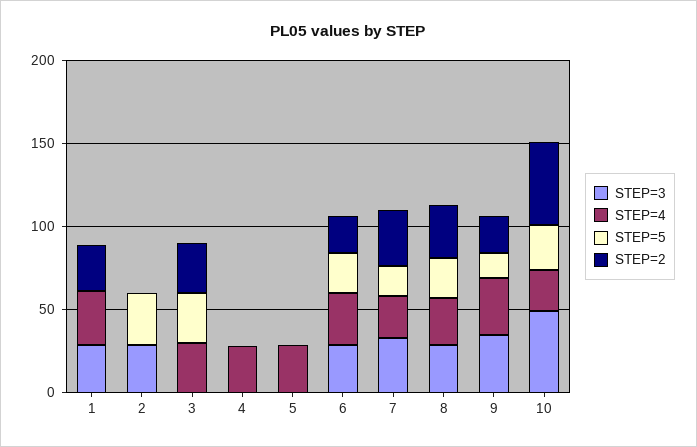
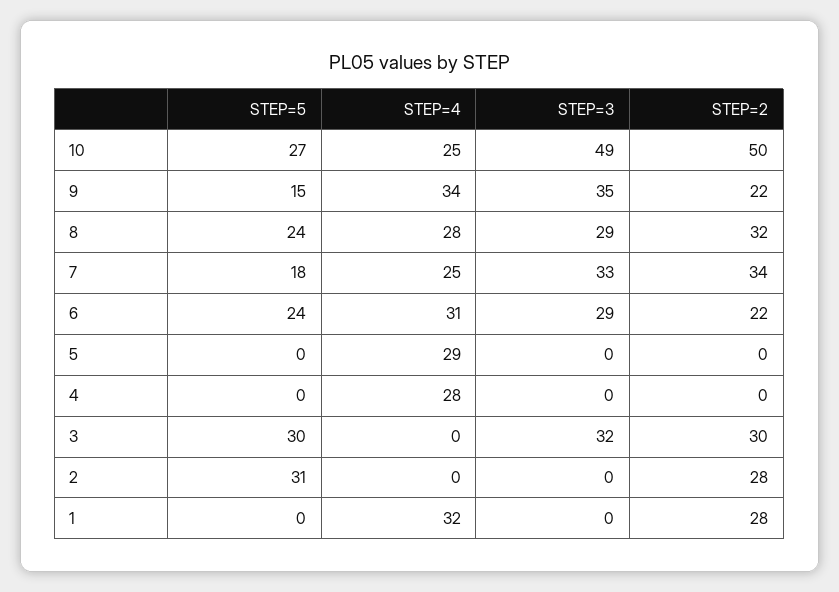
  {
    "STEP=3": {
-     "1": 30,
+     "1": 0,
-     "2": 30,
+     "2": 0,
-     "3": 0,
+     "3": 32,
      "4": 0,
      "5": 0,
      "6": 29,
      "7": 33,
      "8": 29,
      "9": 35,
      "10": 49
    },
    "STEP=4": {
      "1": 32,
      "2": 0,
-     "3": 30,
+     "3": 0,
      "4": 28,
      "5": 29,
      "6": 31,
      "7": 25,
      "8": 28,
      "9": 34,
      "10": 25
    },
    "STEP=5": {
      "1": 0,
      "2": 31,
      "3": 30,
      "4": 0,
      "5": 0,
      "6": 24,
      "7": 18,
      "8": 24,
      "9": 15,
      "10": 27
    },
    "STEP=2": {
      "1": 28,
-     "2": 0,
+     "2": 28,
      "3": 30,
      "4": 0,
      "5": 0,
      "6": 22,
      "7": 34,
      "8": 32,
      "9": 22,
      "10": 50
    }
  }

